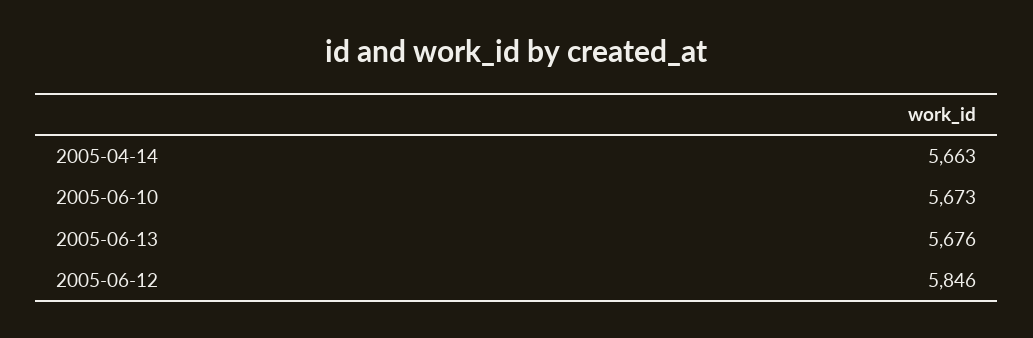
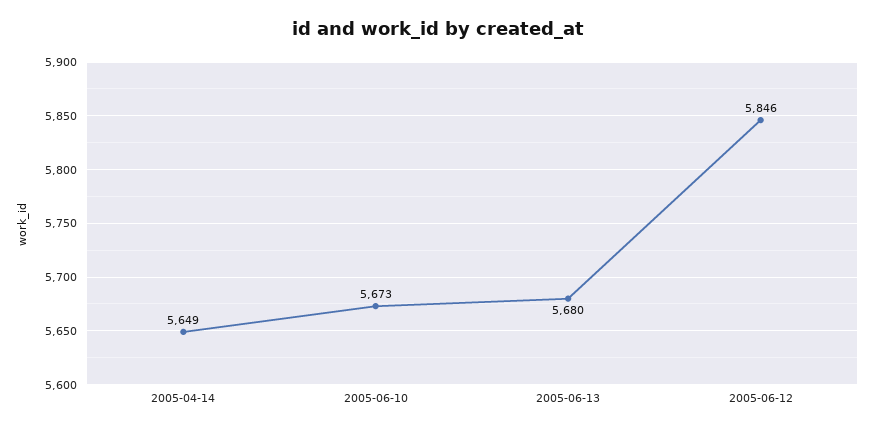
  {
-   "2005-04-14": 5663,
+   "2005-04-14": 5649,
    "2005-06-10": 5673,
-   "2005-06-13": 5676,
+   "2005-06-13": 5680,
    "2005-06-12": 5846
  }

